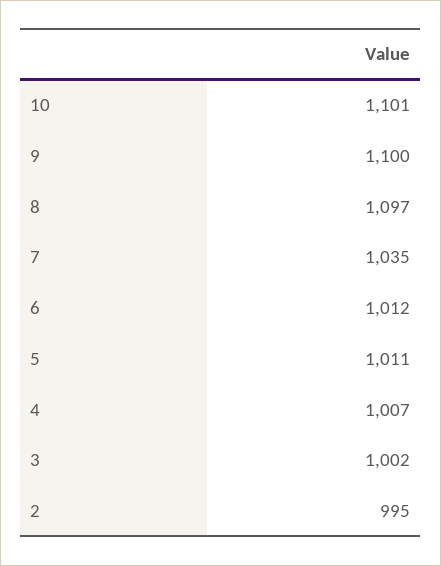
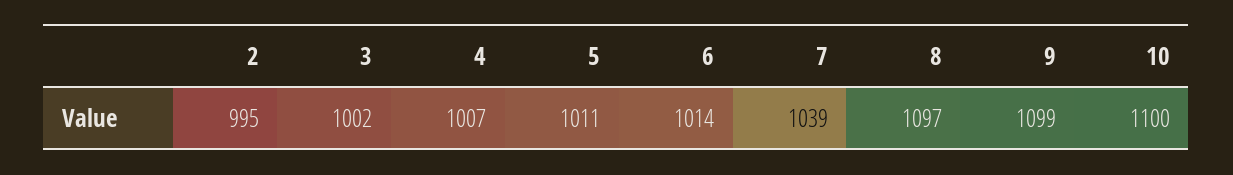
  {
-   "10": 1101,
+   "10": 1100,
-   "9": 1100,
+   "9": 1099,
    "8": 1097,
-   "7": 1035,
+   "7": 1039,
-   "6": 1012,
+   "6": 1014,
    "5": 1011,
    "4": 1007,
    "3": 1002,
    "2": 995
  }

